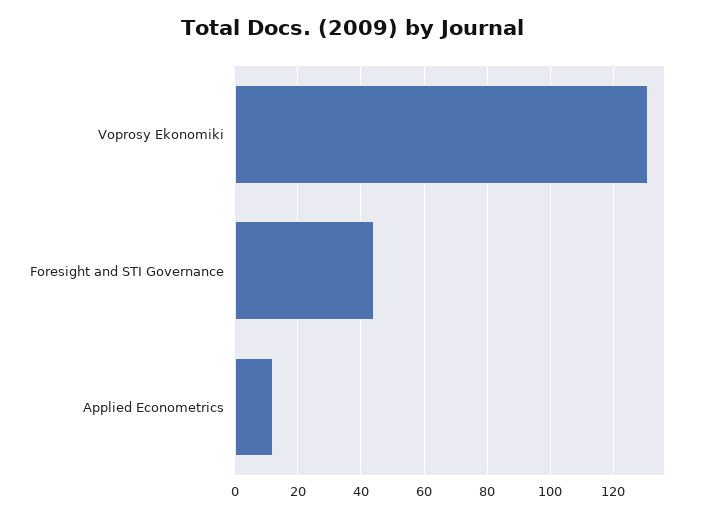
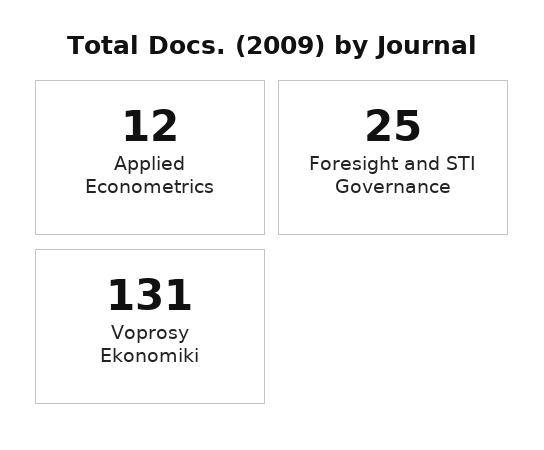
  {
    "Voprosy Ekonomiki": 131,
-   "Foresight and STI Governance": 45,
+   "Foresight and STI Governance": 25,
    "Applied Econometrics": 12
  }

